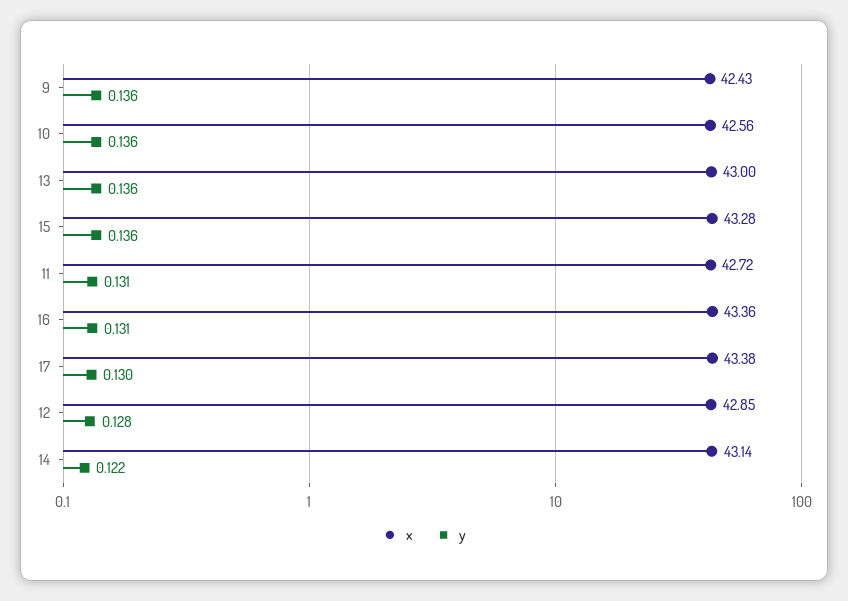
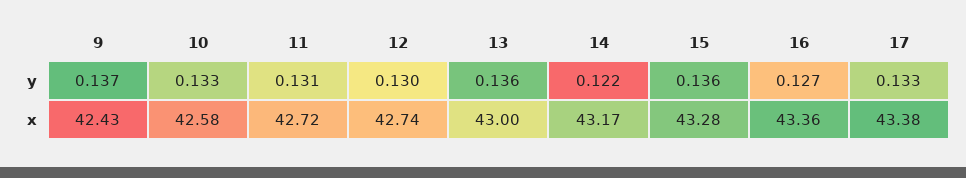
  {
    "x": {
      "9": 42.43,
-     "10": 42.56,
+     "10": 42.58,
      "13": 43,
      "15": 43.28,
      "11": 42.72,
      "16": 43.36,
      "17": 43.38,
-     "12": 42.85,
+     "12": 42.74,
-     "14": 43.14
+     "14": 43.17
    },
    "y": {
-     "9": 0.136,
+     "9": 0.137,
-     "10": 0.136,
+     "10": 0.133,
      "13": 0.136,
      "15": 0.136,
      "11": 0.131,
-     "16": 0.131,
+     "16": 0.127,
-     "17": 0.13,
+     "17": 0.133,
-     "12": 0.128,
+     "12": 0.13,
      "14": 0.122
    }
  }

